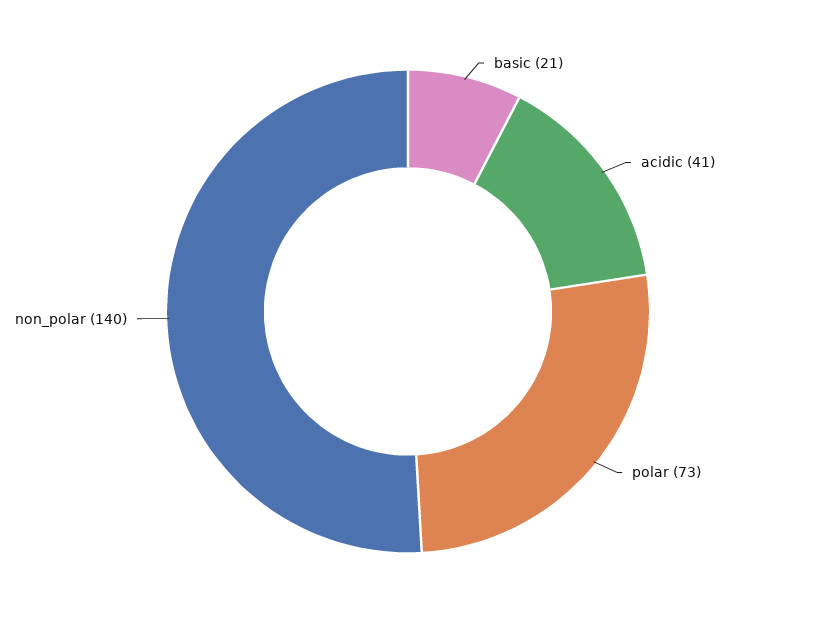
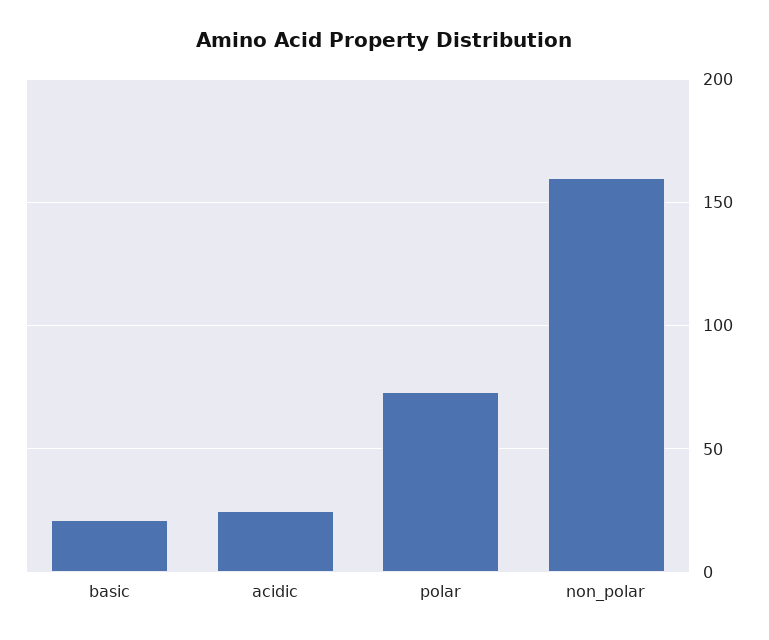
  {
    "basic": 21,
-   "acidic": 41,
+   "acidic": 25,
    "polar": 73,
-   "non_polar": 140
+   "non_polar": 160
  }

